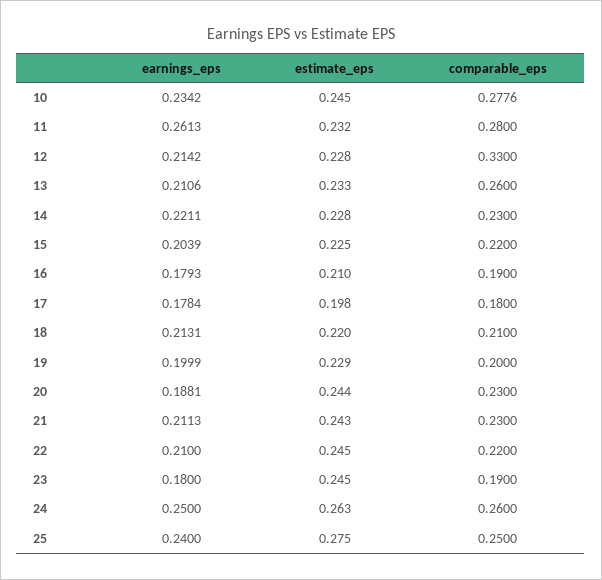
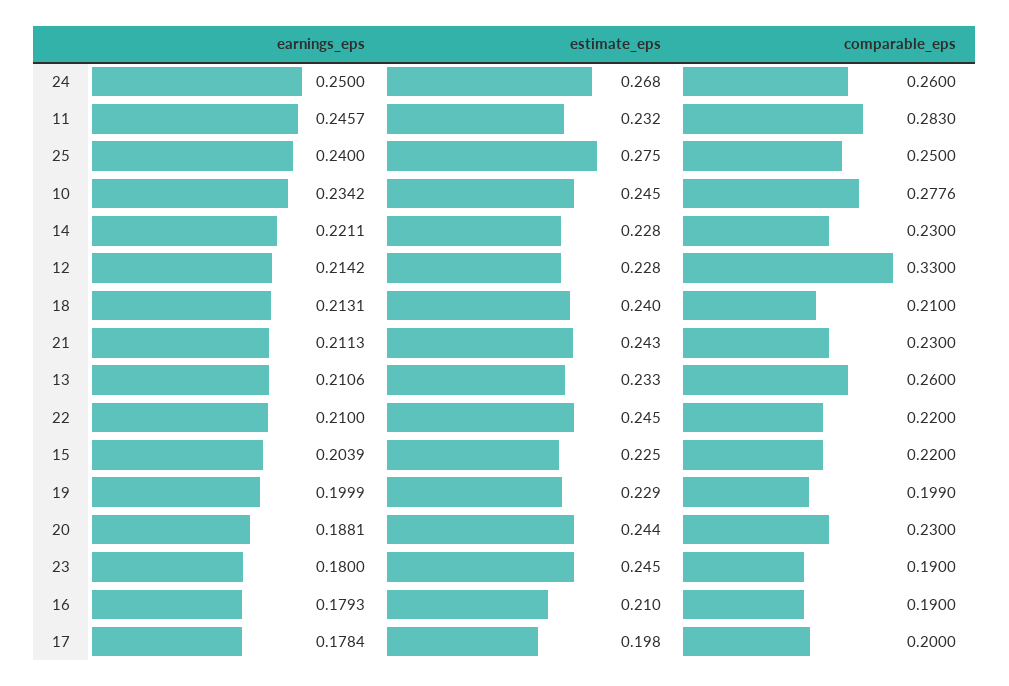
  {
    "earnings_eps": {
      "10": 0.2342,
-     "11": 0.2613,
+     "11": 0.2457,
      "12": 0.2142,
      "13": 0.2106,
      "14": 0.2211,
      "15": 0.2039,
      "16": 0.1793,
      "17": 0.1784,
      "18": 0.2131,
      "19": 0.1999,
      "20": 0.1881,
      "21": 0.2113,
      "22": 0.21,
      "23": 0.18,
      "24": 0.25,
      "25": 0.24
    },
    "estimate_eps": {
      "10": 0.245,
      "11": 0.232,
      "12": 0.228,
      "13": 0.233,
      "14": 0.228,
      "15": 0.225,
      "16": 0.21,
      "17": 0.198,
-     "18": 0.22,
+     "18": 0.24,
      "19": 0.229,
      "20": 0.244,
      "21": 0.243,
      "22": 0.245,
      "23": 0.245,
-     "24": 0.263,
+     "24": 0.268,
      "25": 0.275
    },
    "comparable_eps": {
      "10": 0.2776,
-     "11": 0.28,
+     "11": 0.283,
      "12": 0.33,
      "13": 0.26,
      "14": 0.23,
      "15": 0.22,
      "16": 0.19,
-     "17": 0.18,
+     "17": 0.2,
      "18": 0.21,
-     "19": 0.2,
+     "19": 0.199,
      "20": 0.23,
      "21": 0.23,
      "22": 0.22,
      "23": 0.19,
      "24": 0.26,
      "25": 0.25
    }
  }

